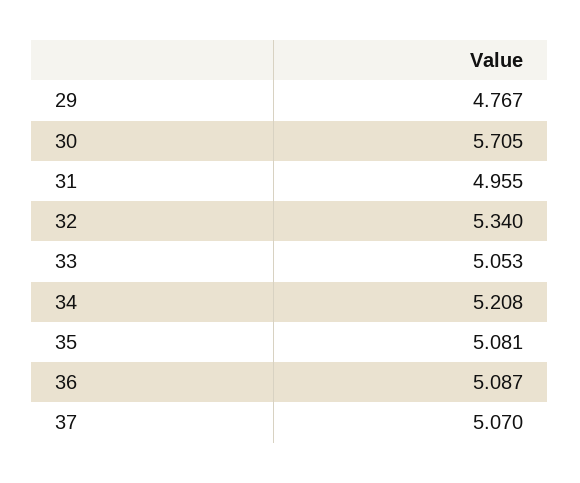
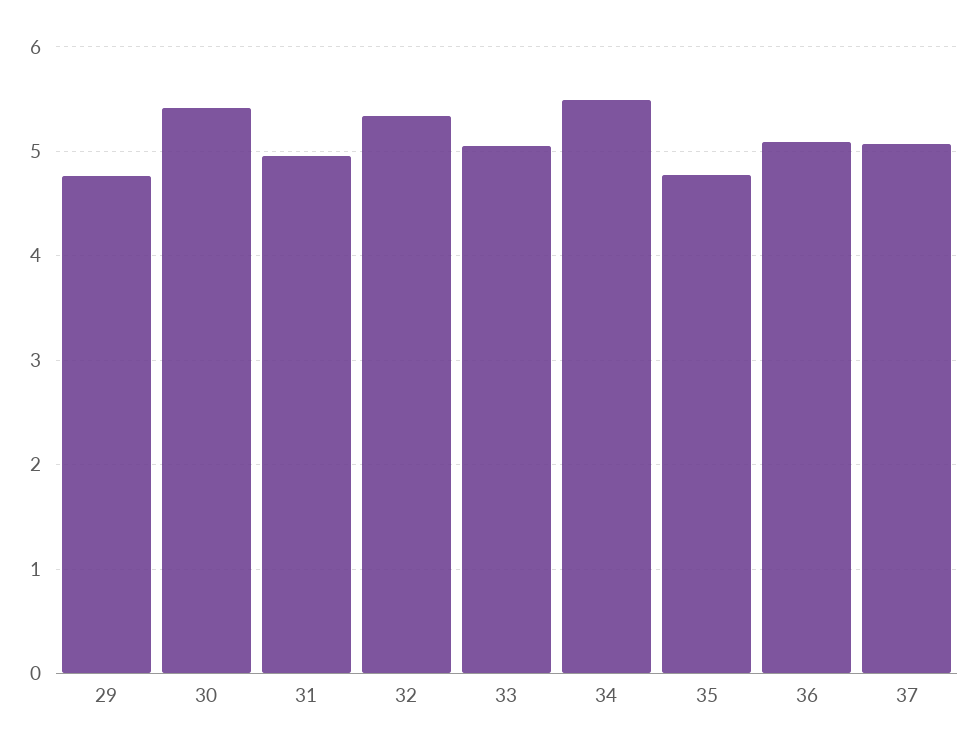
  {
    "29": 4.767,
-   "30": 5.705,
+   "30": 5.4,
    "31": 4.955,
    "32": 5.34,
    "33": 5.053,
-   "34": 5.208,
+   "34": 5.5,
-   "35": 5.081,
+   "35": 4.8,
    "36": 5.087,
    "37": 5.07
  }

